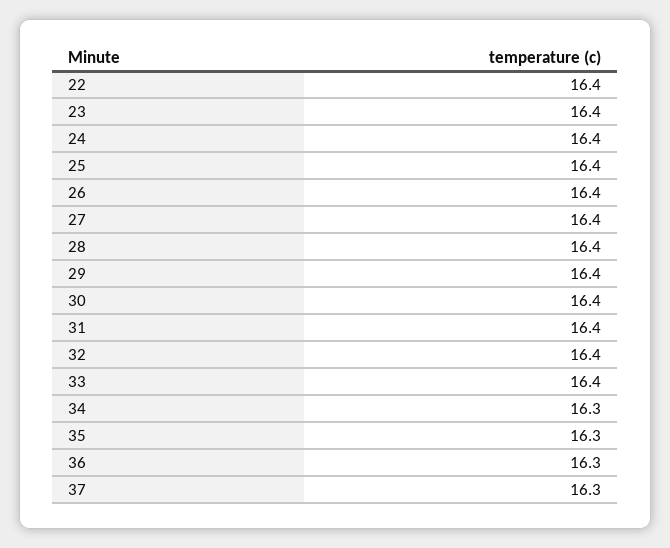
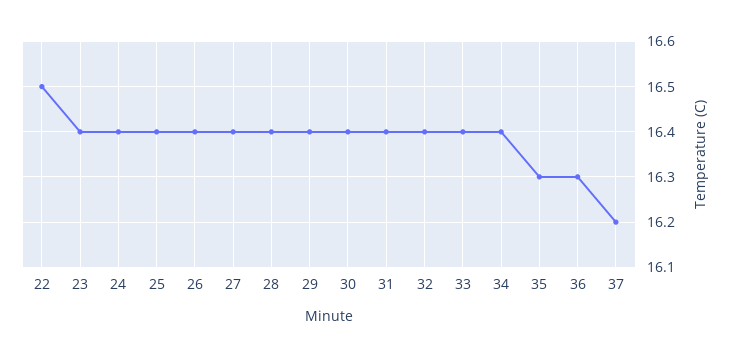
  {
-   "22": 16.4,
+   "22": 16.5,
    "23": 16.4,
    "24": 16.4,
    "25": 16.4,
    "26": 16.4,
    "27": 16.4,
    "28": 16.4,
    "29": 16.4,
    "30": 16.4,
    "31": 16.4,
    "32": 16.4,
    "33": 16.4,
-   "34": 16.3,
+   "34": 16.4,
    "35": 16.3,
    "36": 16.3,
-   "37": 16.3
+   "37": 16.2
  }

